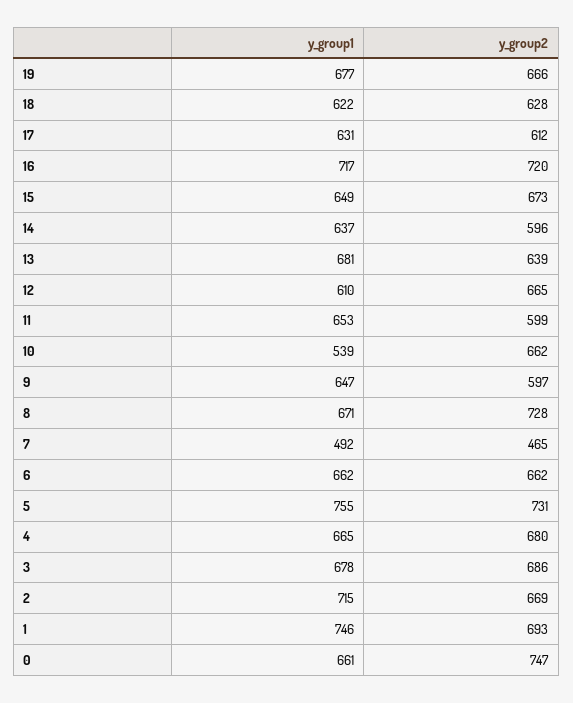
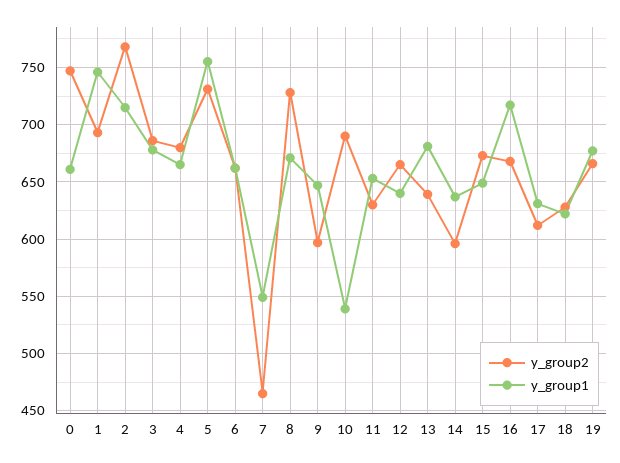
  {
    "y_group1": {
      "19": 677,
      "18": 622,
      "17": 631,
      "16": 717,
      "15": 649,
      "14": 637,
      "13": 681,
-     "12": 610,
+     "12": 640,
      "11": 653,
      "10": 539,
      "9": 647,
      "8": 671,
-     "7": 492,
+     "7": 550,
      "6": 662,
      "5": 755,
      "4": 665,
      "3": 678,
      "2": 715,
      "1": 746,
      "0": 661
    },
    "y_group2": {
      "19": 666,
      "18": 628,
      "17": 612,
-     "16": 720,
+     "16": 670,
      "15": 673,
      "14": 596,
      "13": 639,
      "12": 665,
-     "11": 599,
+     "11": 630,
-     "10": 662,
+     "10": 690,
      "9": 597,
      "8": 728,
      "7": 465,
      "6": 662,
      "5": 731,
      "4": 680,
      "3": 686,
-     "2": 669,
+     "2": 770,
      "1": 693,
      "0": 747
    }
  }

